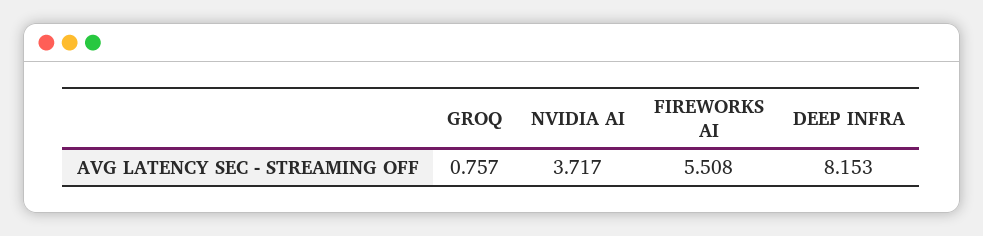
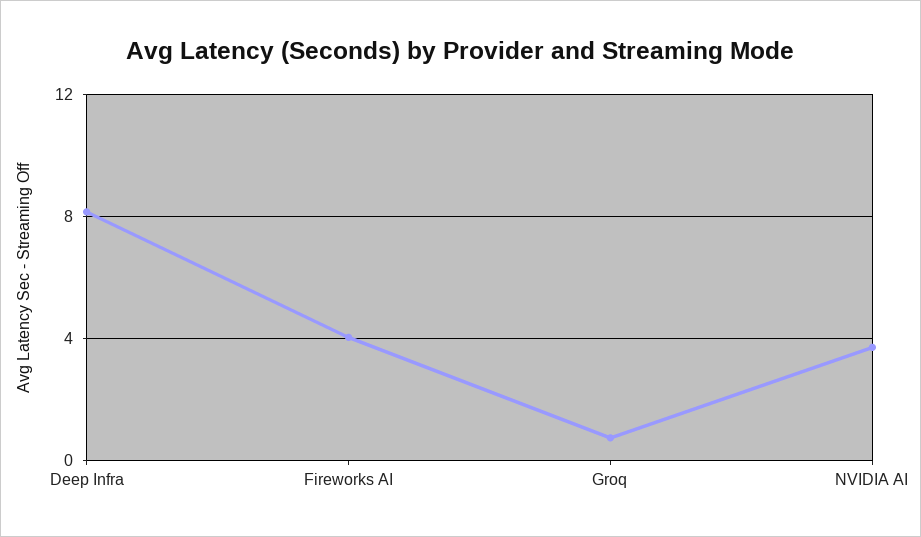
  {
    "GROQ": 0.757,
    "NVIDIA AI": 3.717,
-   "FIREWORKS AI": 5.508,
+   "FIREWORKS AI": 4,
    "DEEP INFRA": 8.153
  }

